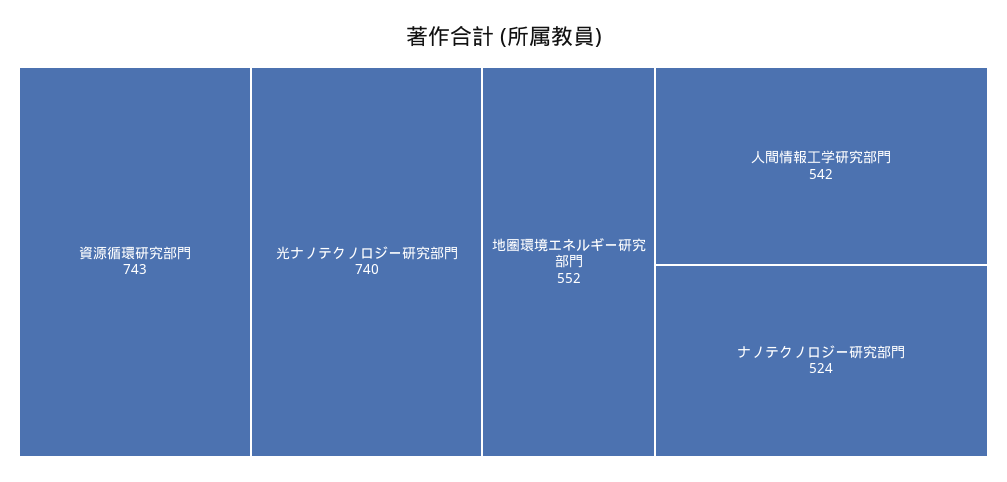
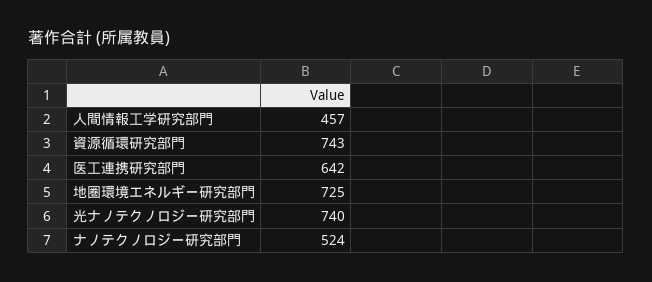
  {
    "資源循環研究部門": 743,
    "光ナノテクノロジー研究部門": 740,
-   "地圏環境エネルギー研究部門": 552,
+   "地圏環境エネルギー研究部門": 725,
-   "人間情報工学研究部門": 542,
+   "人間情報工学研究部門": 457,
-   "ナノテクノロジー研究部門": 524
+   "ナノテクノロジー研究部門": 524,
+   "医工連携研究部門": 642
  }

